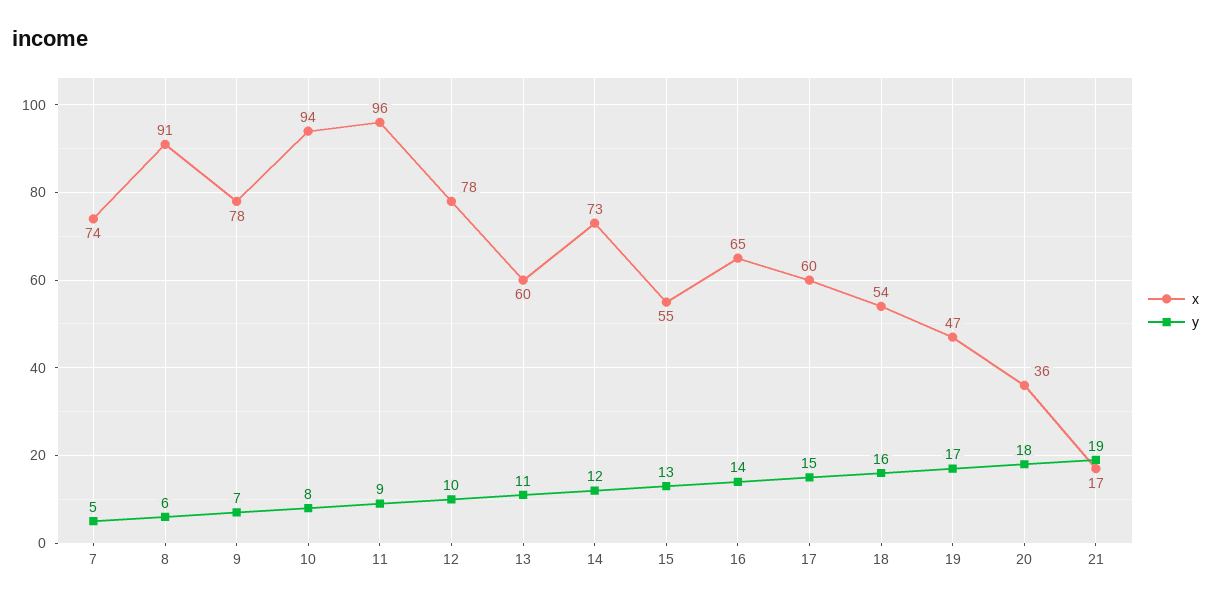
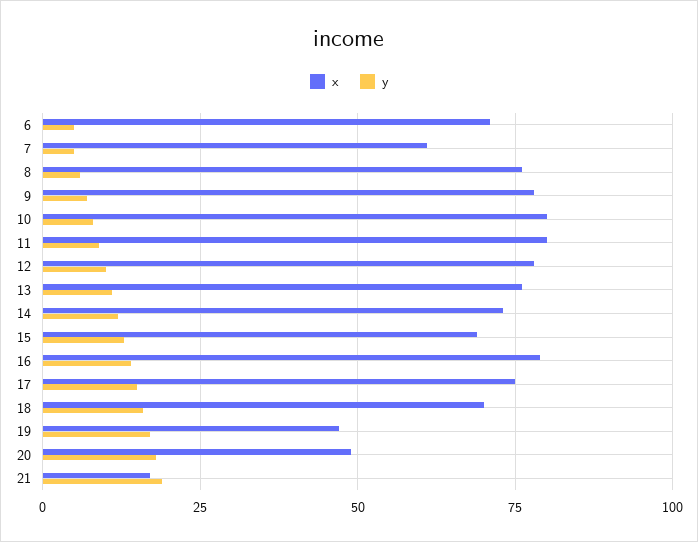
  {
    "x": {
-     "7": 74,
+     "7": 60,
-     "8": 91,
+     "8": 75,
      "9": 78,
-     "10": 94,
+     "10": 80,
-     "11": 96,
+     "11": 80,
      "12": 78,
-     "13": 60,
+     "13": 75,
      "14": 73,
-     "15": 55,
+     "15": 70,
-     "16": 65,
+     "16": 80,
-     "17": 60,
+     "17": 75,
-     "18": 54,
+     "18": 70,
      "19": 47,
-     "20": 36,
+     "20": 50,
-     "21": 17
+     "21": 17,
+     "6": 70
    },
    "y": {
      "7": 5,
      "8": 6,
      "9": 7,
      "10": 8,
      "11": 9,
      "12": 10,
      "13": 11,
      "14": 12,
      "15": 13,
      "16": 14,
      "17": 15,
      "18": 16,
      "19": 17,
      "20": 18,
-     "21": 19
+     "21": 19,
+     "6": 5
    }
  }

